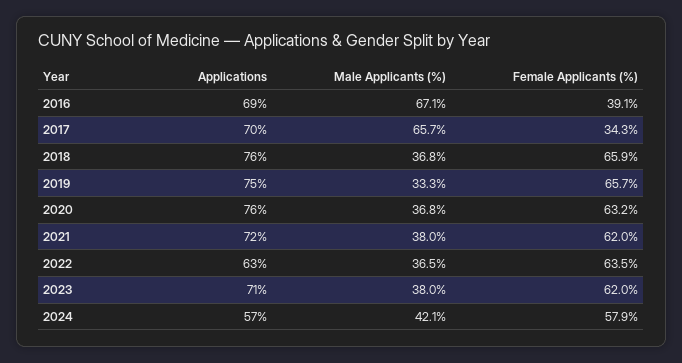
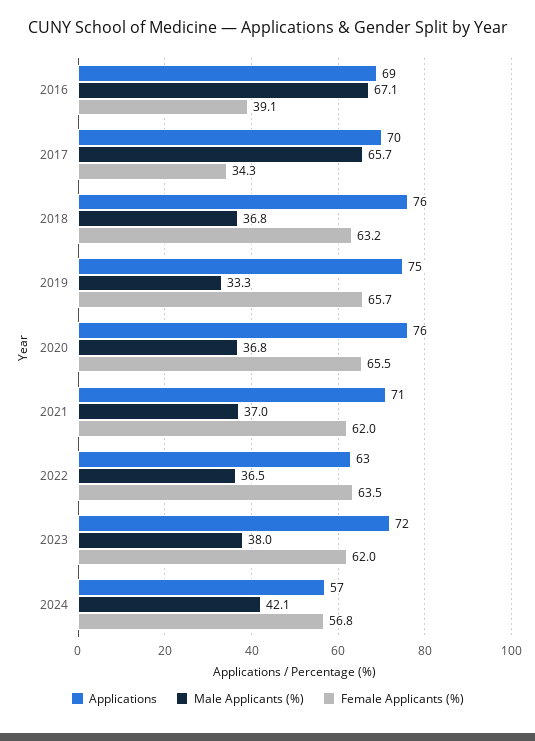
  {
    "Applications": {
      "2016": 69,
      "2017": 70,
      "2018": 76,
      "2019": 75,
      "2020": 76,
-     "2021": 72,
+     "2021": 71,
      "2022": 63,
-     "2023": 71,
+     "2023": 72,
      "2024": 57
    },
    "Male Applicants (%)": {
      "2016": 67.1,
      "2017": 65.7,
      "2018": 36.8,
      "2019": 33.3,
      "2020": 36.8,
-     "2021": 38,
+     "2021": 37,
      "2022": 36.5,
      "2023": 38,
      "2024": 42.1
    },
    "Female Applicants (%)": {
      "2016": 39.1,
      "2017": 34.3,
-     "2018": 65.9,
+     "2018": 63.2,
      "2019": 65.7,
-     "2020": 63.2,
+     "2020": 65.5,
      "2021": 62,
      "2022": 63.5,
      "2023": 62,
-     "2024": 57.9
+     "2024": 56.8
    }
  }

